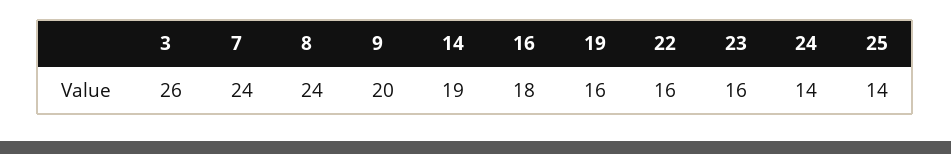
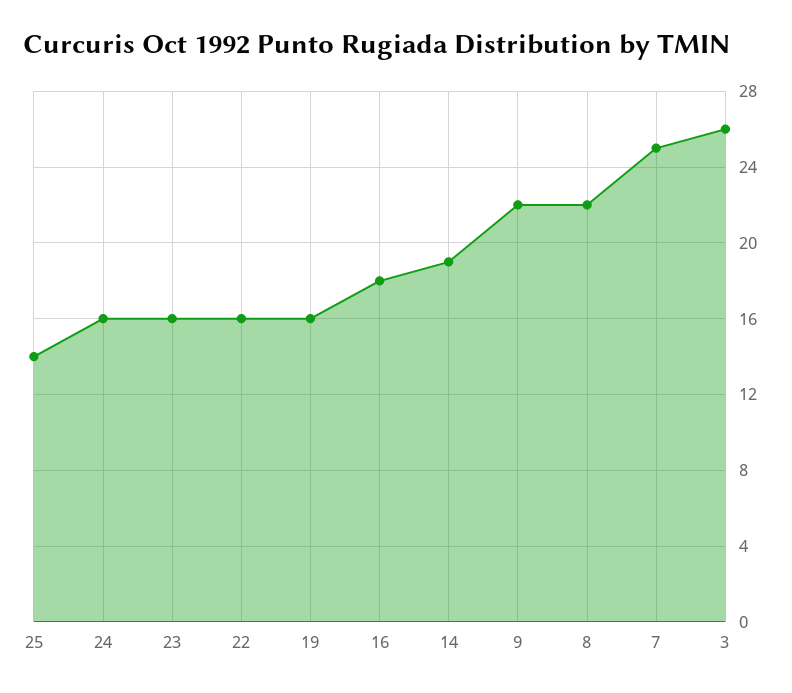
  {
    "3": 26,
-   "7": 24,
+   "7": 25,
-   "8": 24,
+   "8": 22,
-   "9": 20,
+   "9": 22,
    "14": 19,
    "16": 18,
    "19": 16,
    "22": 16,
    "23": 16,
-   "24": 14,
+   "24": 16,
    "25": 14
  }

